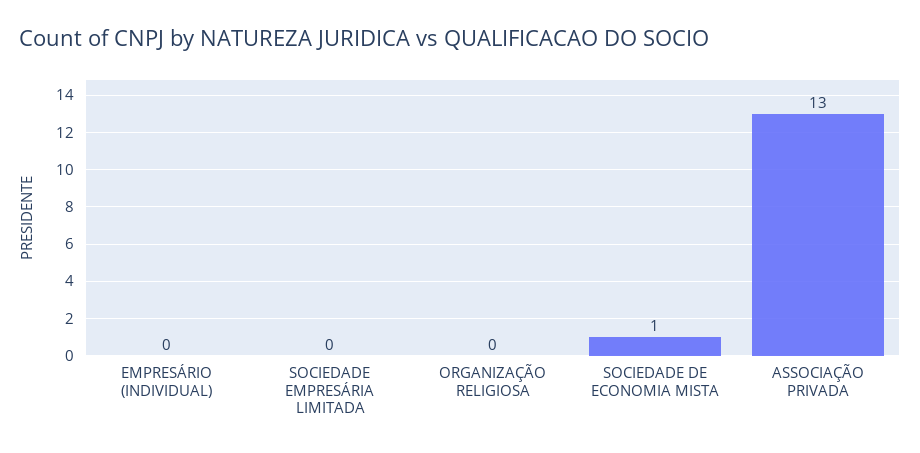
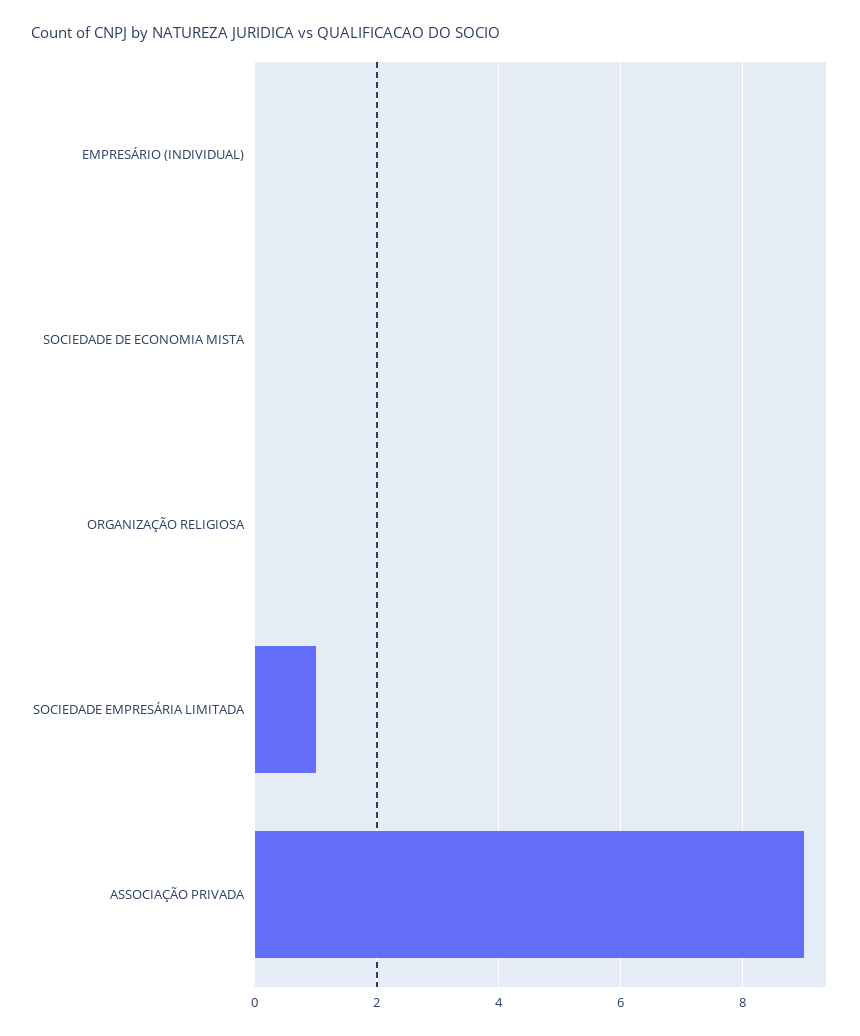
  {
    "EMPRESÁRIO (INDIVIDUAL)": 0,
-   "SOCIEDADE EMPRESÁRIA LIMITADA": 0,
+   "SOCIEDADE EMPRESÁRIA LIMITADA": 1,
    "ORGANIZAÇÃO RELIGIOSA": 0,
-   "SOCIEDADE DE ECONOMIA MISTA": 1,
+   "SOCIEDADE DE ECONOMIA MISTA": 0,
-   "ASSOCIAÇÃO PRIVADA": 13
+   "ASSOCIAÇÃO PRIVADA": 9
  }

